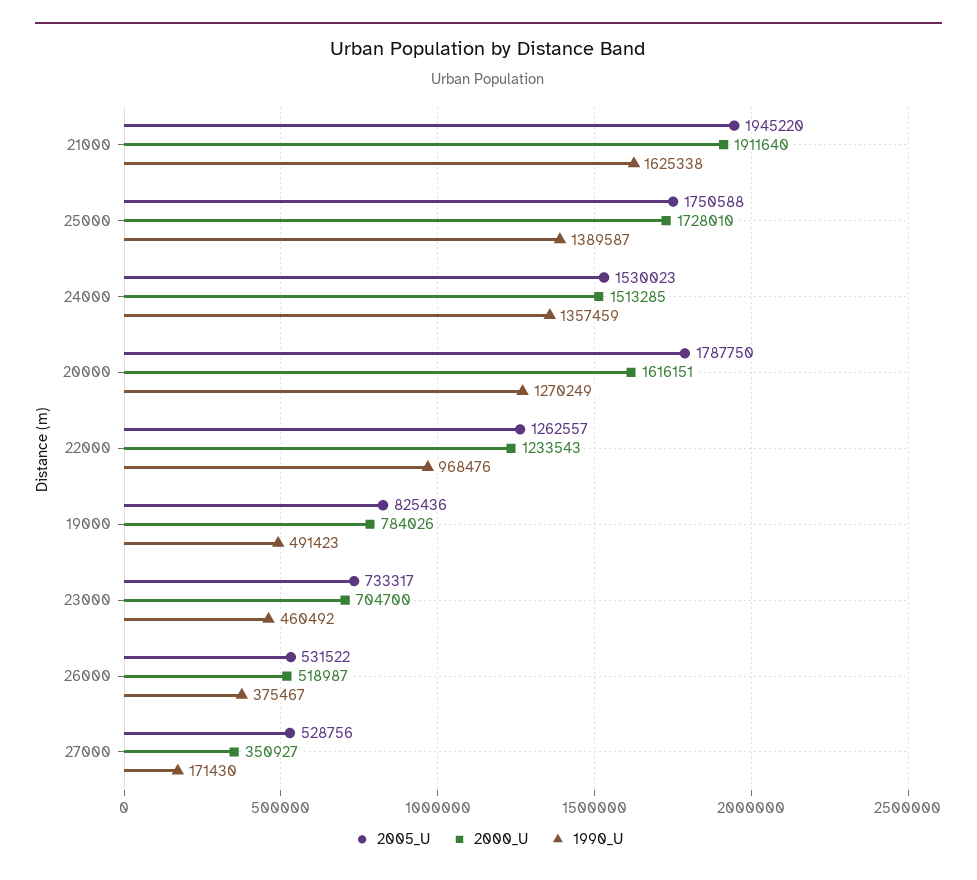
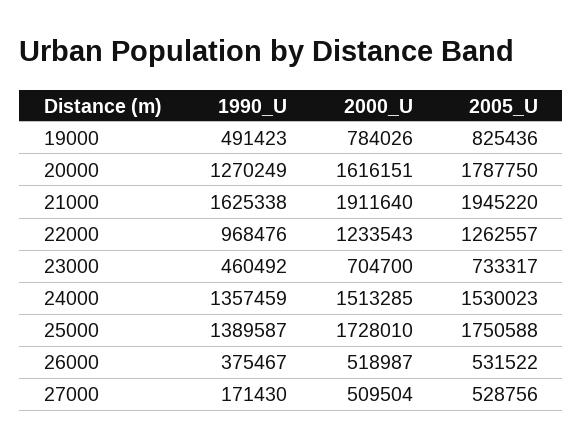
  {
    "2005_U": {
      "21000": 1945220,
      "25000": 1750588,
      "24000": 1530023,
      "20000": 1787750,
      "22000": 1262557,
      "19000": 825436,
      "23000": 733317,
      "26000": 531522,
      "27000": 528756
    },
    "2000_U": {
      "21000": 1911640,
      "25000": 1728010,
      "24000": 1513285,
      "20000": 1616151,
      "22000": 1233543,
      "19000": 784026,
      "23000": 704700,
      "26000": 518987,
-     "27000": 350927
+     "27000": 509504
    },
    "1990_U": {
      "21000": 1625338,
      "25000": 1389587,
      "24000": 1357459,
      "20000": 1270249,
      "22000": 968476,
      "19000": 491423,
      "23000": 460492,
      "26000": 375467,
      "27000": 171430
    }
  }

